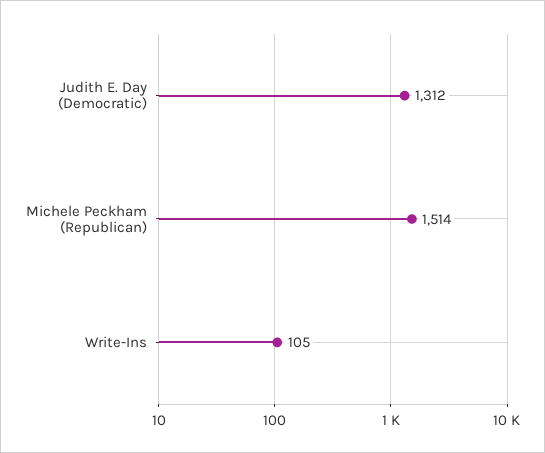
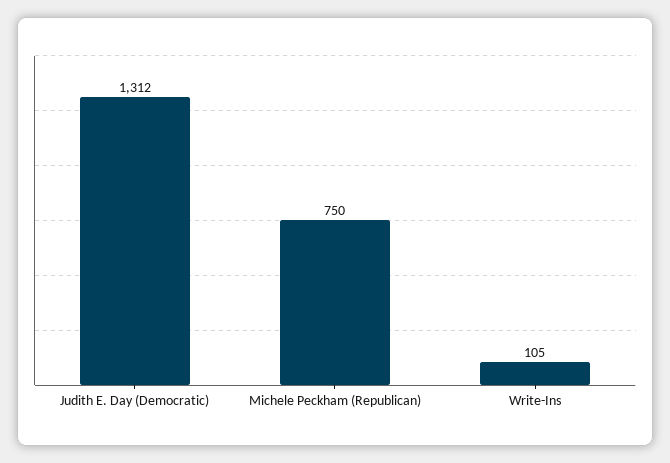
  {
    "Judith E. Day (Democratic)": 1312,
-   "Michele Peckham (Republican)": 1514,
+   "Michele Peckham (Republican)": 750,
    "Write-Ins": 105
  }

